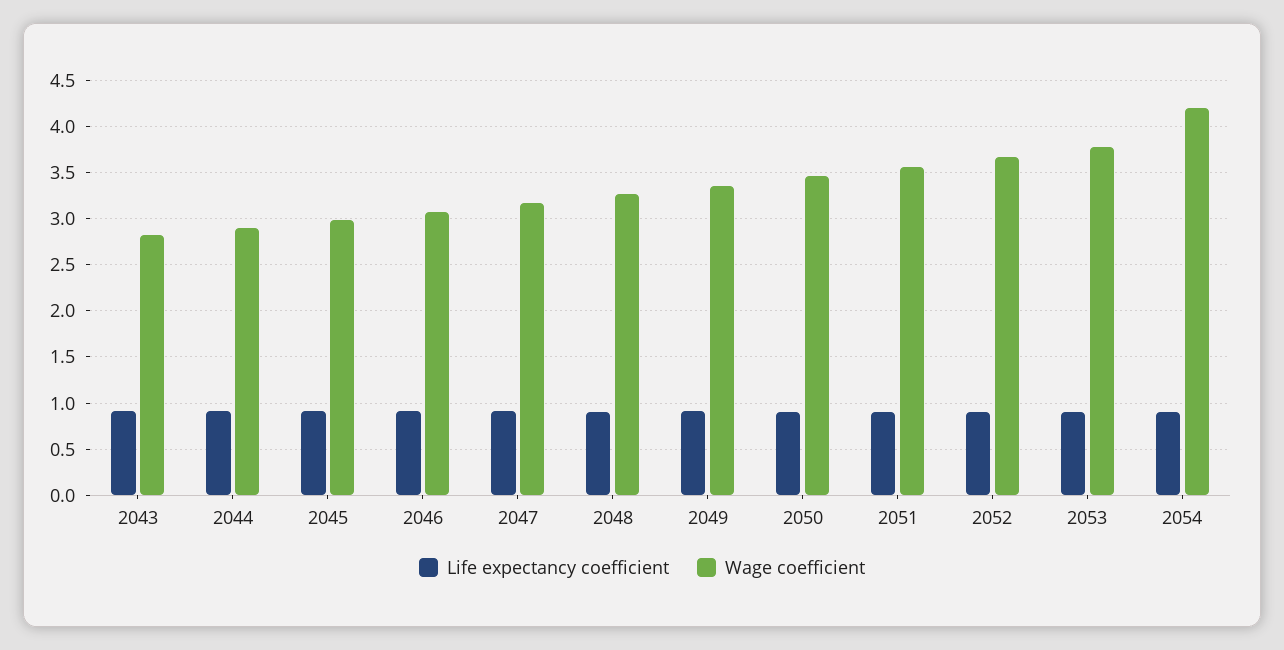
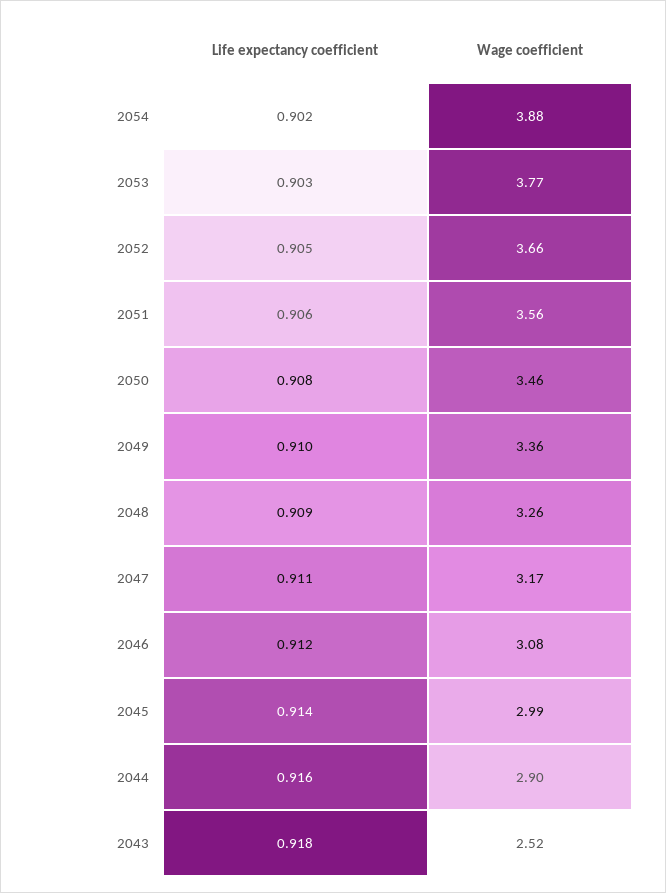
  {
    "Life expectancy coefficient": {
      "2043": 0.918,
      "2044": 0.916,
      "2045": 0.914,
      "2046": 0.912,
      "2047": 0.911,
      "2048": 0.909,
      "2049": 0.91,
      "2050": 0.908,
      "2051": 0.906,
      "2052": 0.905,
      "2053": 0.903,
      "2054": 0.902
    },
    "Wage coefficient": {
-     "2043": 2.8,
+     "2043": 2.52,
      "2044": 2.9,
      "2045": 2.99,
      "2046": 3.08,
      "2047": 3.17,
      "2048": 3.26,
      "2049": 3.36,
      "2050": 3.46,
      "2051": 3.56,
      "2052": 3.66,
      "2053": 3.77,
-     "2054": 4.2
+     "2054": 3.88
    }
  }

